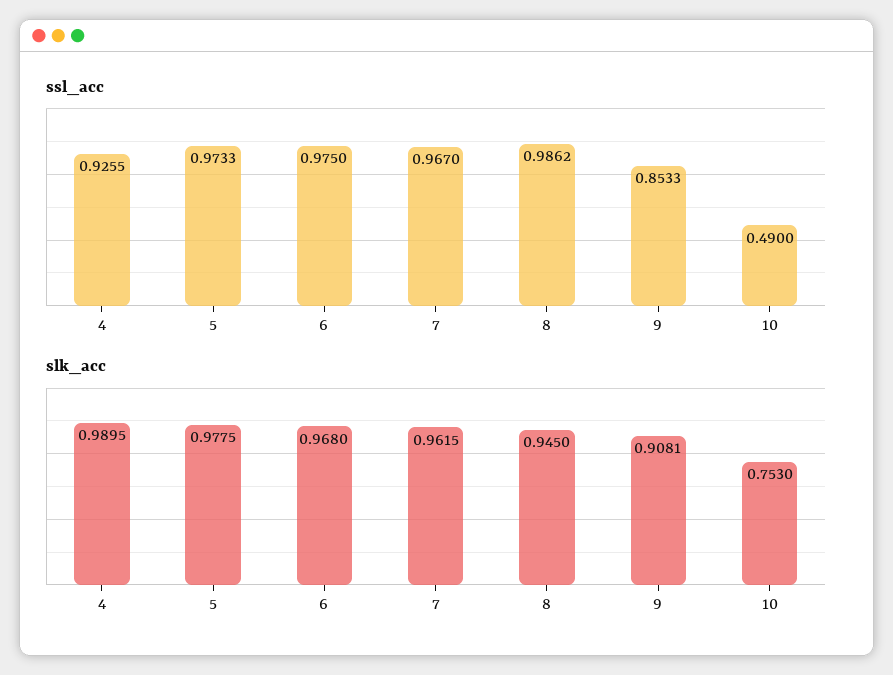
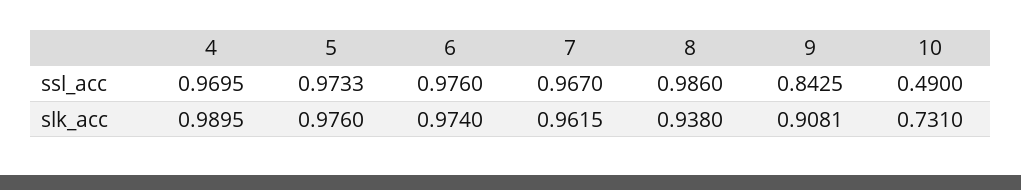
  {
    "ssl_acc": {
-     "4": 0.9255,
+     "4": 0.9695,
      "5": 0.9733,
-     "6": 0.975,
+     "6": 0.976,
      "7": 0.967,
-     "8": 0.9862,
+     "8": 0.986,
-     "9": 0.8533,
+     "9": 0.8425,
      "10": 0.49
    },
    "slk_acc": {
      "4": 0.9895,
-     "5": 0.9775,
+     "5": 0.976,
-     "6": 0.968,
+     "6": 0.974,
      "7": 0.9615,
-     "8": 0.945,
+     "8": 0.938,
      "9": 0.9081,
-     "10": 0.753
+     "10": 0.731
    }
  }

